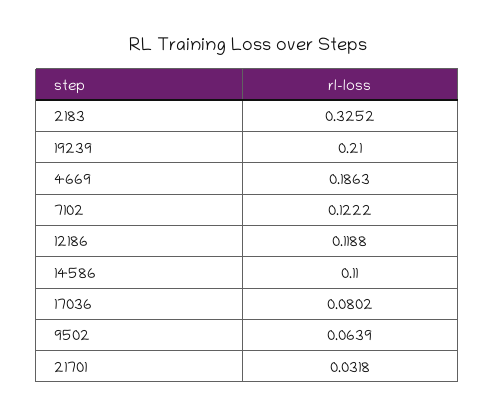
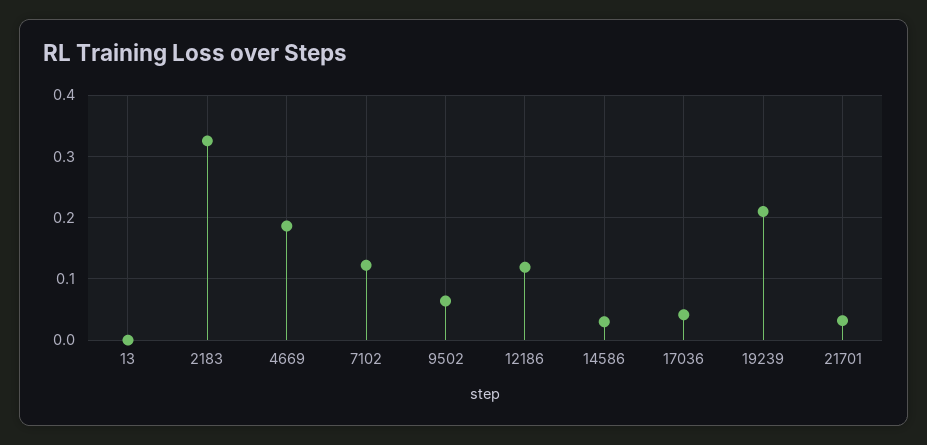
  {
    "2183": 0.3252,
    "19239": 0.21,
    "4669": 0.1863,
    "7102": 0.1222,
    "12186": 0.1188,
-   "14586": 0.11,
+   "14586": 0.03,
-   "17036": 0.0802,
+   "17036": 0.04,
    "9502": 0.0639,
-   "21701": 0.0318
+   "21701": 0.0318,
+   "13": 0
  }

